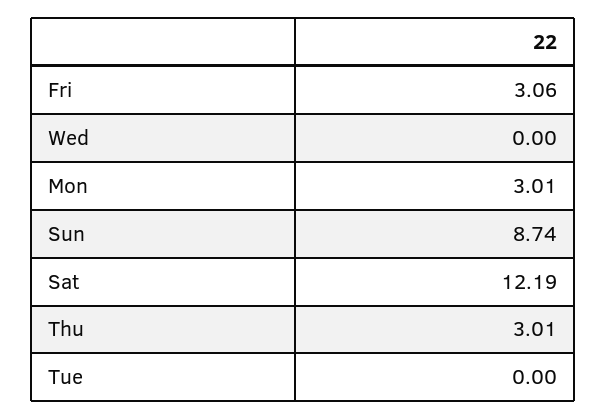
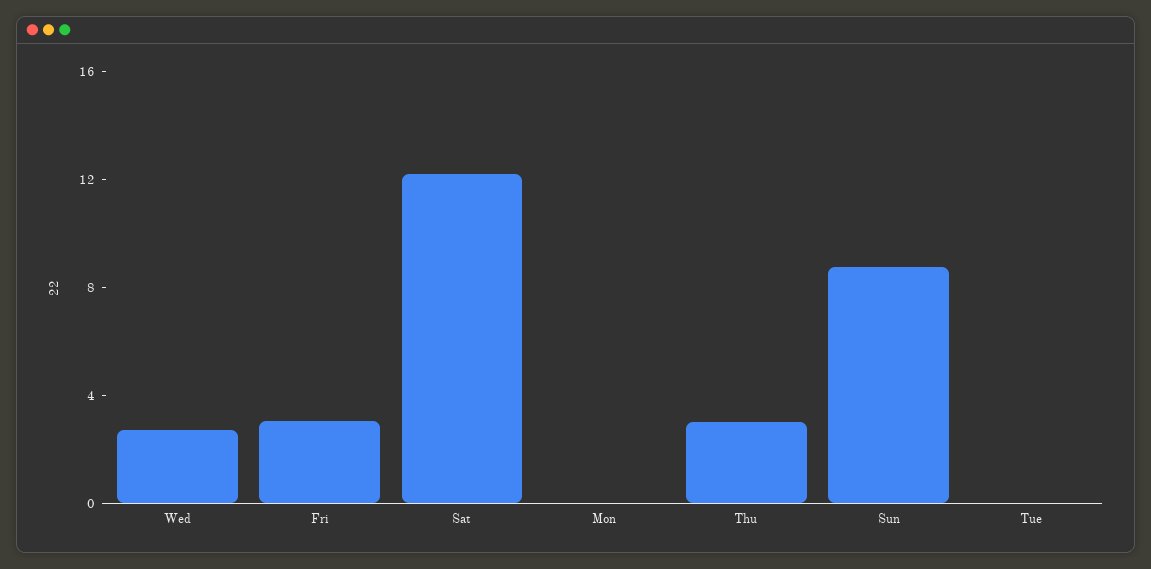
  {
    "Fri": 3.06,
-   "Wed": 0,
+   "Wed": 3,
-   "Mon": 3.01,
+   "Mon": 0,
    "Sun": 8.74,
    "Sat": 12.19,
    "Thu": 3.01,
    "Tue": 0
  }

